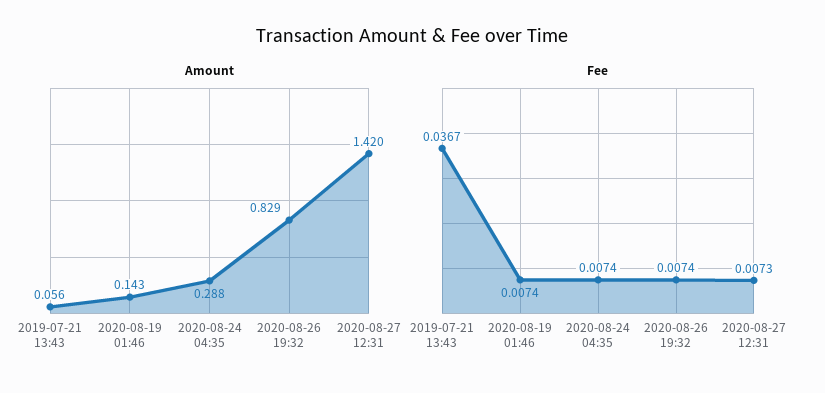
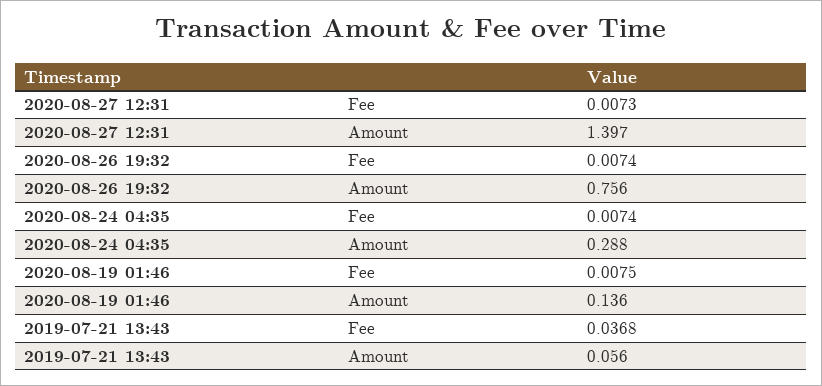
  {
    "Amount": {
      "2019-07-21 13:43": 0.056,
-     "2020-08-19 01:46": 0.143,
+     "2020-08-19 01:46": 0.136,
      "2020-08-24 04:35": 0.288,
-     "2020-08-26 19:32": 0.829,
+     "2020-08-26 19:32": 0.756,
-     "2020-08-27 12:31": 1.42
+     "2020-08-27 12:31": 1.397
    },
    "Fee": {
-     "2019-07-21 13:43": 0.0367,
+     "2019-07-21 13:43": 0.0368,
-     "2020-08-19 01:46": 0.0074,
+     "2020-08-19 01:46": 0.0075,
      "2020-08-24 04:35": 0.0074,
      "2020-08-26 19:32": 0.0074,
      "2020-08-27 12:31": 0.0073
    }
  }

